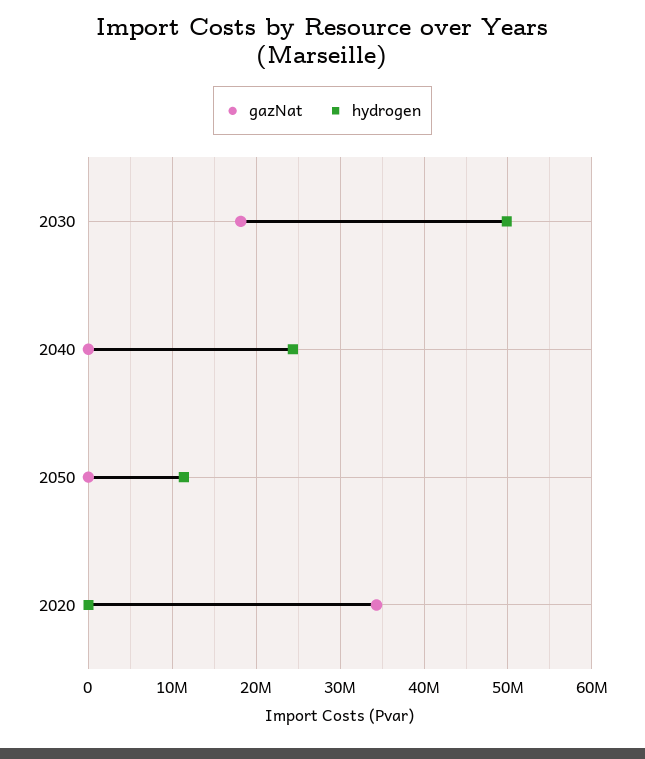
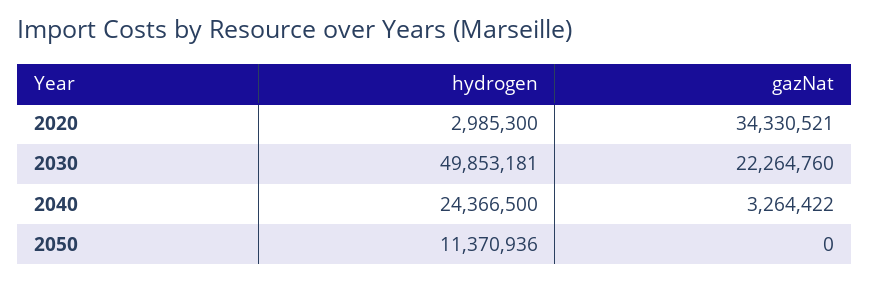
  {
    "gazNat": {
-     "2030": 18000000,
+     "2030": 22264760,
-     "2040": 0,
+     "2040": 3264422,
      "2050": 0,
      "2020": 34330521
    },
    "hydrogen": {
      "2030": 49853181,
      "2040": 24366500,
      "2050": 11370936,
-     "2020": 0
+     "2020": 2985300
    }
  }

